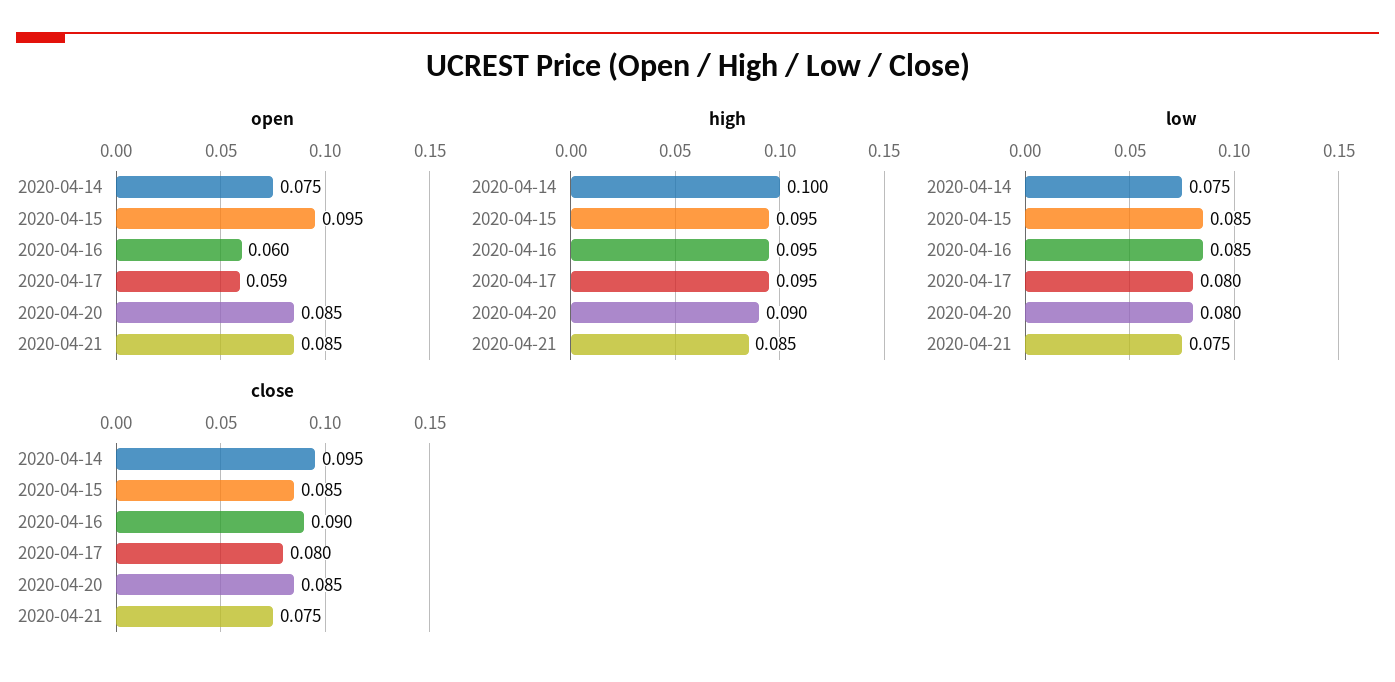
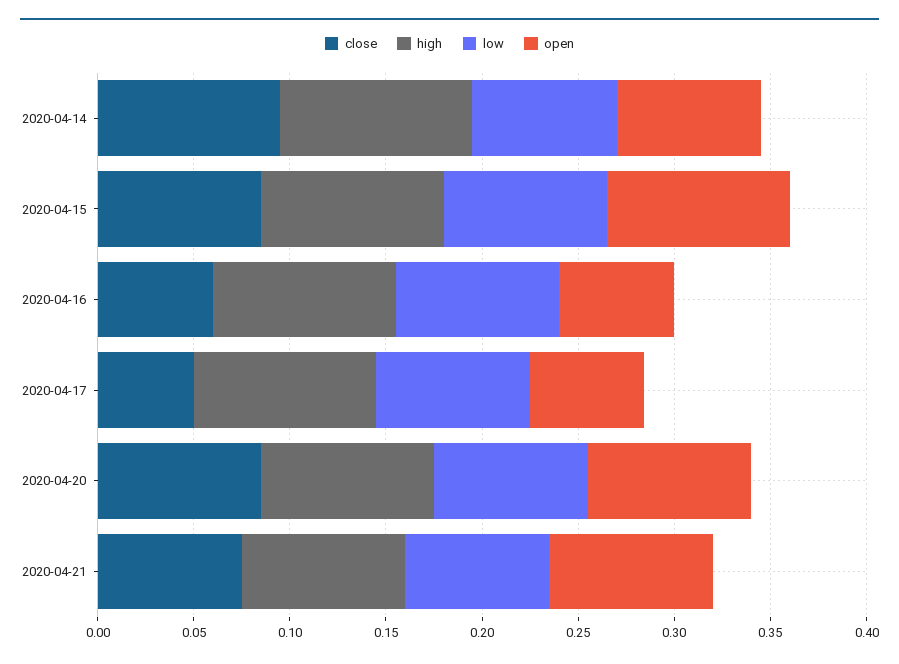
  {
    "open": {
      "2020-04-14": 0.075,
      "2020-04-15": 0.095,
      "2020-04-16": 0.06,
      "2020-04-17": 0.059,
      "2020-04-20": 0.085,
      "2020-04-21": 0.085
    },
    "high": {
      "2020-04-14": 0.1,
      "2020-04-15": 0.095,
      "2020-04-16": 0.095,
      "2020-04-17": 0.095,
      "2020-04-20": 0.09,
      "2020-04-21": 0.085
    },
    "low": {
      "2020-04-14": 0.075,
      "2020-04-15": 0.085,
      "2020-04-16": 0.085,
      "2020-04-17": 0.08,
      "2020-04-20": 0.08,
      "2020-04-21": 0.075
    },
    "close": {
      "2020-04-14": 0.095,
      "2020-04-15": 0.085,
-     "2020-04-16": 0.09,
+     "2020-04-16": 0.06,
-     "2020-04-17": 0.08,
+     "2020-04-17": 0.05,
      "2020-04-20": 0.085,
      "2020-04-21": 0.075
    }
  }

